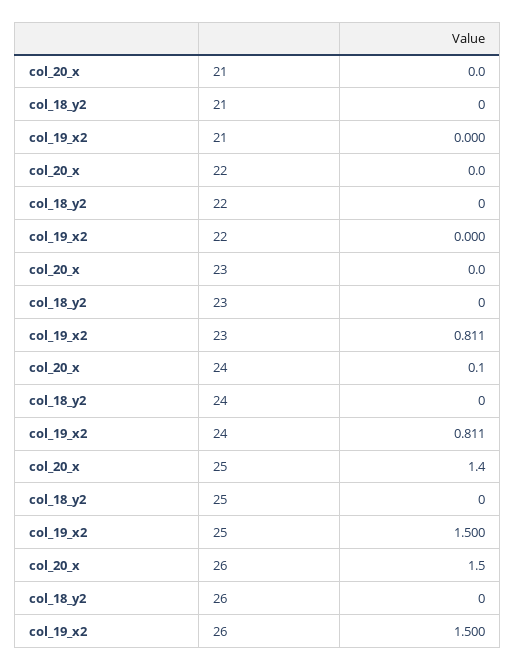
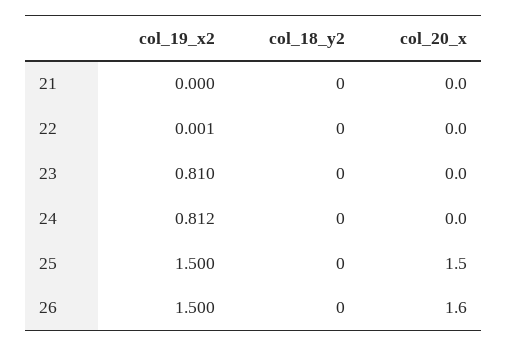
  {
    "col_20_x": {
      "21": 0,
      "22": 0,
      "23": 0,
-     "24": 0.1,
+     "24": 0,
-     "25": 1.4,
+     "25": 1.5,
-     "26": 1.5
+     "26": 1.6
    },
    "col_18_y2": {
      "21": 0,
      "22": 0,
      "23": 0,
      "24": 0,
      "25": 0,
      "26": 0
    },
    "col_19_x2": {
      "21": 0,
-     "22": 0,
+     "22": 0.001,
-     "23": 0.811,
+     "23": 0.81,
-     "24": 0.811,
+     "24": 0.812,
      "25": 1.5,
      "26": 1.5
    }
  }

